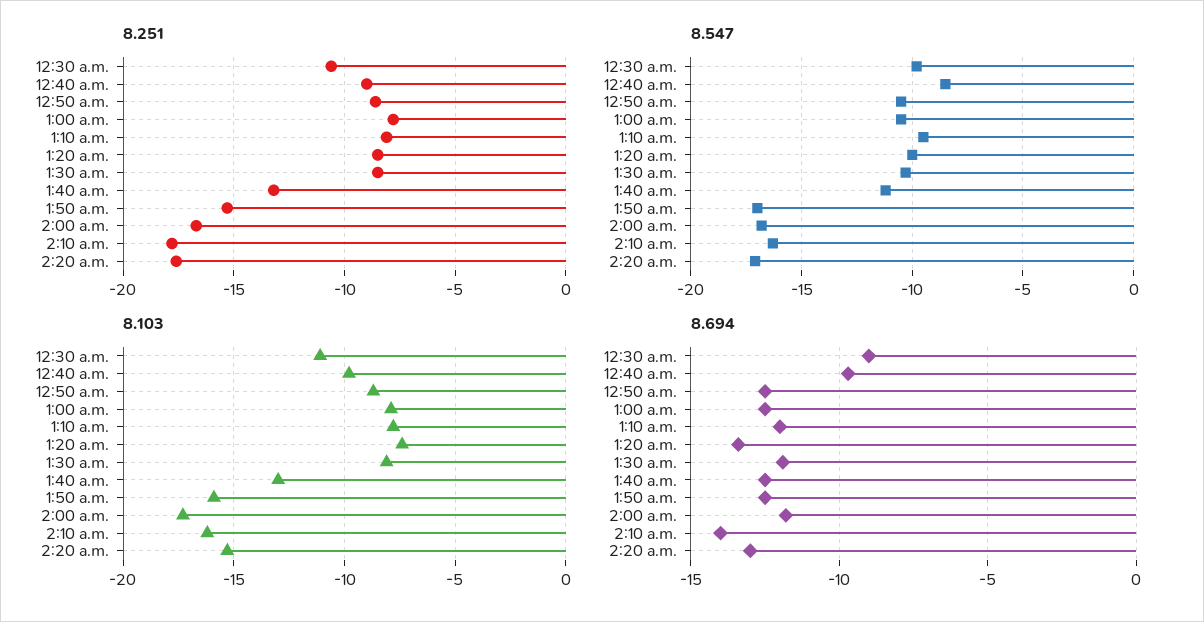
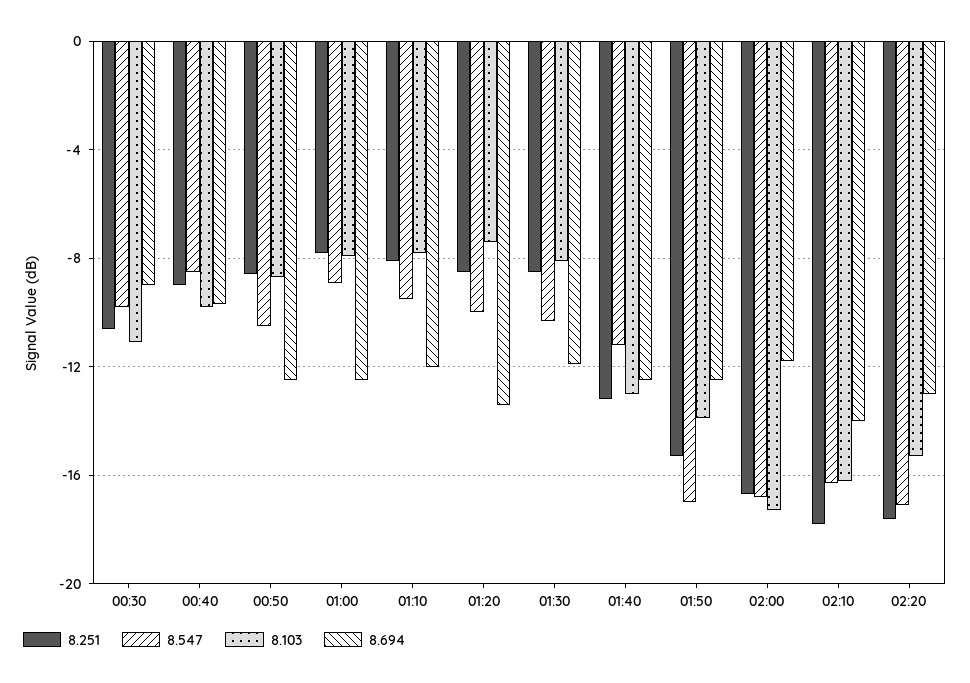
  {
    "8.251": {
      "12:30 a.m.": -10.5,
      "12:40 a.m.": -9,
      "12:50 a.m.": -8.5,
      "1:00 a.m.": -8,
      "1:10 a.m.": -8,
      "1:20 a.m.": -8.5,
      "1:30 a.m.": -8.5,
      "1:40 a.m.": -13,
      "1:50 a.m.": -15.5,
      "2:00 a.m.": -16.5,
      "2:10 a.m.": -18,
      "2:20 a.m.": -17.5
    },
    "8.547": {
      "12:30 a.m.": -10,
      "12:40 a.m.": -8.5,
      "12:50 a.m.": -10.5,
-     "1:00 a.m.": -10.5,
+     "1:00 a.m.": -9,
      "1:10 a.m.": -9.5,
      "1:20 a.m.": -10,
      "1:30 a.m.": -10.5,
      "1:40 a.m.": -11,
      "1:50 a.m.": -17,
      "2:00 a.m.": -17,
      "2:10 a.m.": -16.5,
      "2:20 a.m.": -17
    },
    "8.103": {
      "12:30 a.m.": -11,
      "12:40 a.m.": -10,
      "12:50 a.m.": -8.5,
      "1:00 a.m.": -8,
      "1:10 a.m.": -8,
      "1:20 a.m.": -7.5,
      "1:30 a.m.": -8,
      "1:40 a.m.": -13,
-     "1:50 a.m.": -16,
+     "1:50 a.m.": -14,
      "2:00 a.m.": -17.5,
      "2:10 a.m.": -16,
      "2:20 a.m.": -15.5
    },
    "8.694": {
      "12:30 a.m.": -9,
      "12:40 a.m.": -9.5,
      "12:50 a.m.": -12.5,
      "1:00 a.m.": -12.5,
      "1:10 a.m.": -12,
      "1:20 a.m.": -13.5,
      "1:30 a.m.": -12,
      "1:40 a.m.": -12.5,
      "1:50 a.m.": -12.5,
      "2:00 a.m.": -12,
      "2:10 a.m.": -14,
      "2:20 a.m.": -13
    }
  }

